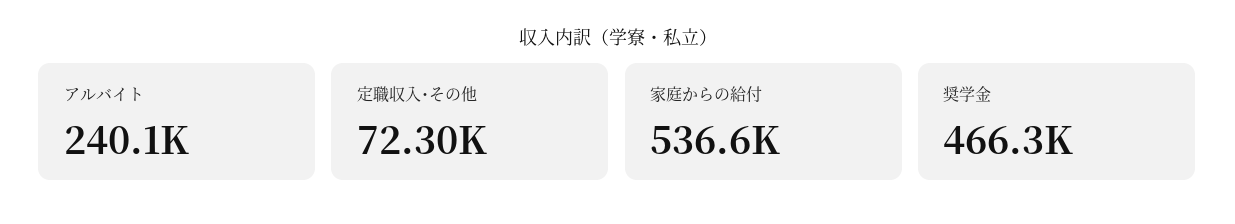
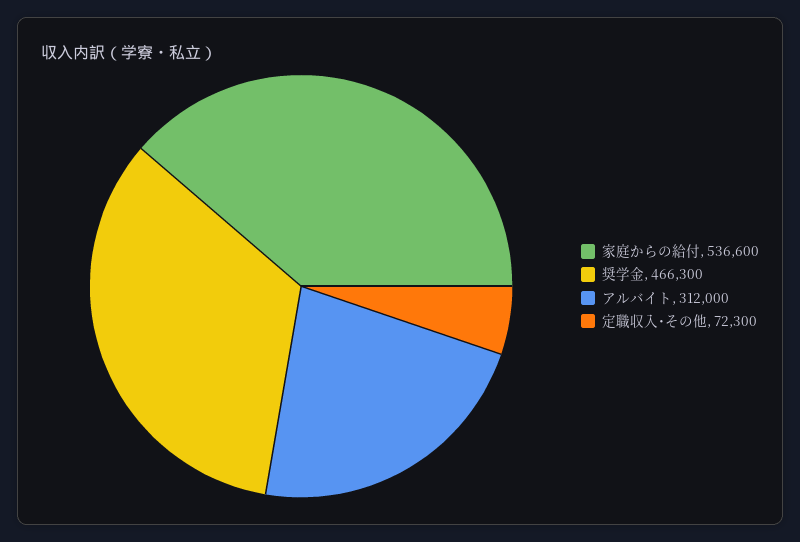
  {
-   "アルバイト": 240100,
+   "アルバイト": 312000,
    "定職収入･その他": 72300,
    "家庭からの給付": 536600,
    "奨学金": 466300
  }

